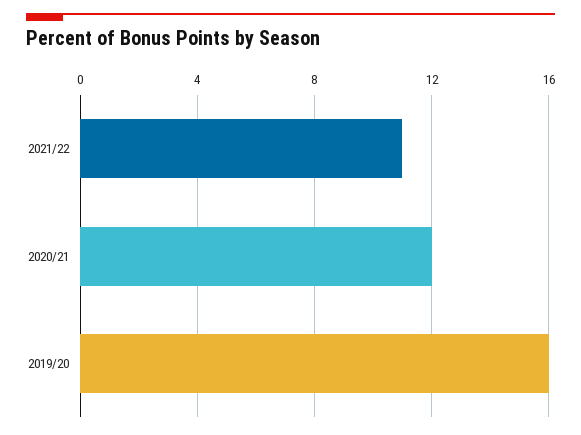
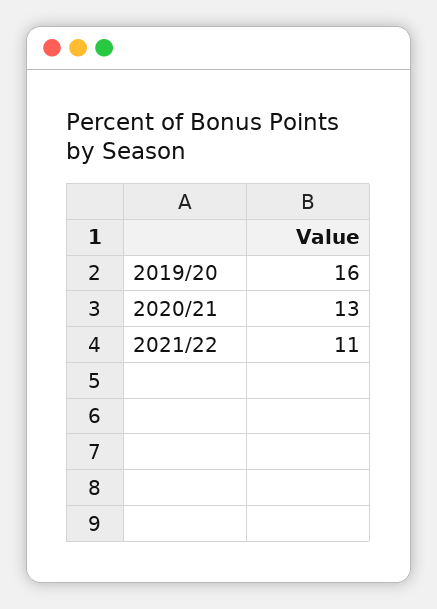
  {
    "2021/22": 11,
-   "2020/21": 12,
+   "2020/21": 13,
    "2019/20": 16
  }

